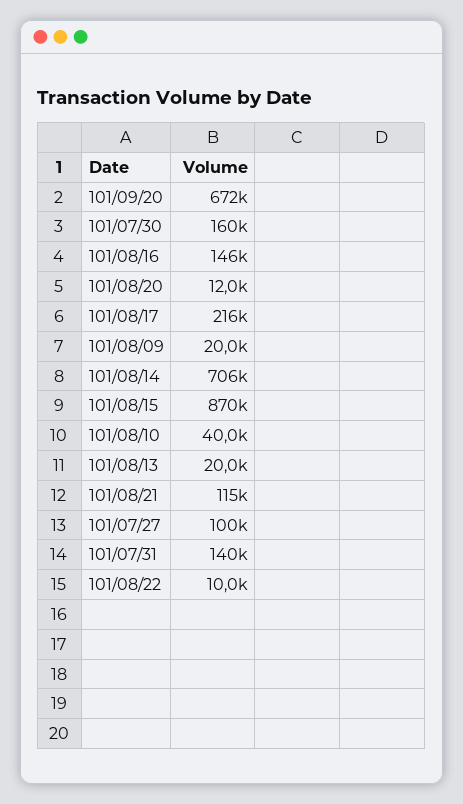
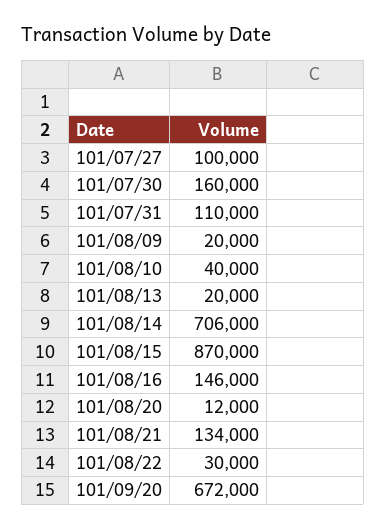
  {
    "101/09/20": 672000,
    "101/07/30": 160000,
    "101/08/16": 146000,
    "101/08/20": 12000,
-   "101/08/17": 216000,
    "101/08/09": 20000,
    "101/08/14": 706000,
    "101/08/15": 870000,
    "101/08/10": 40000,
    "101/08/13": 20000,
-   "101/08/21": 115000,
+   "101/08/21": 134000,
    "101/07/27": 100000,
-   "101/07/31": 140000,
+   "101/07/31": 110000,
-   "101/08/22": 10000
+   "101/08/22": 30000
  }

